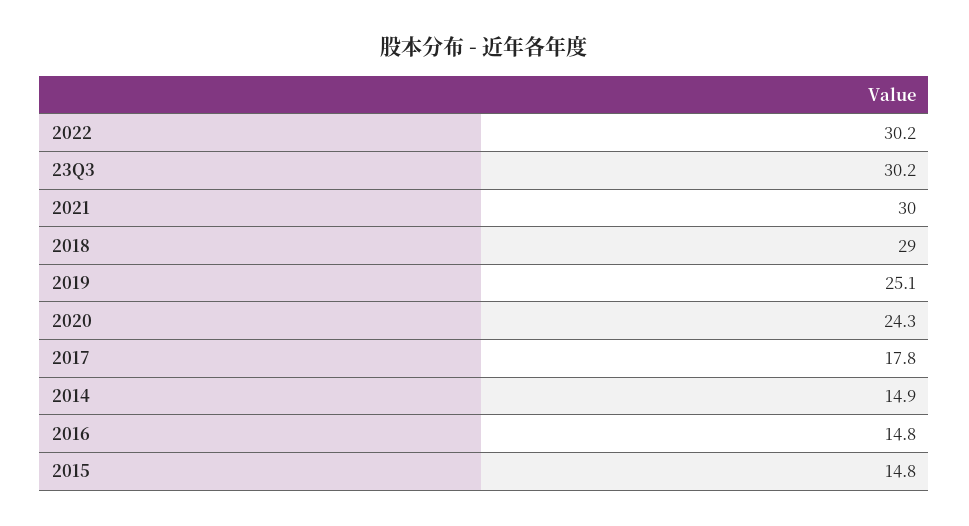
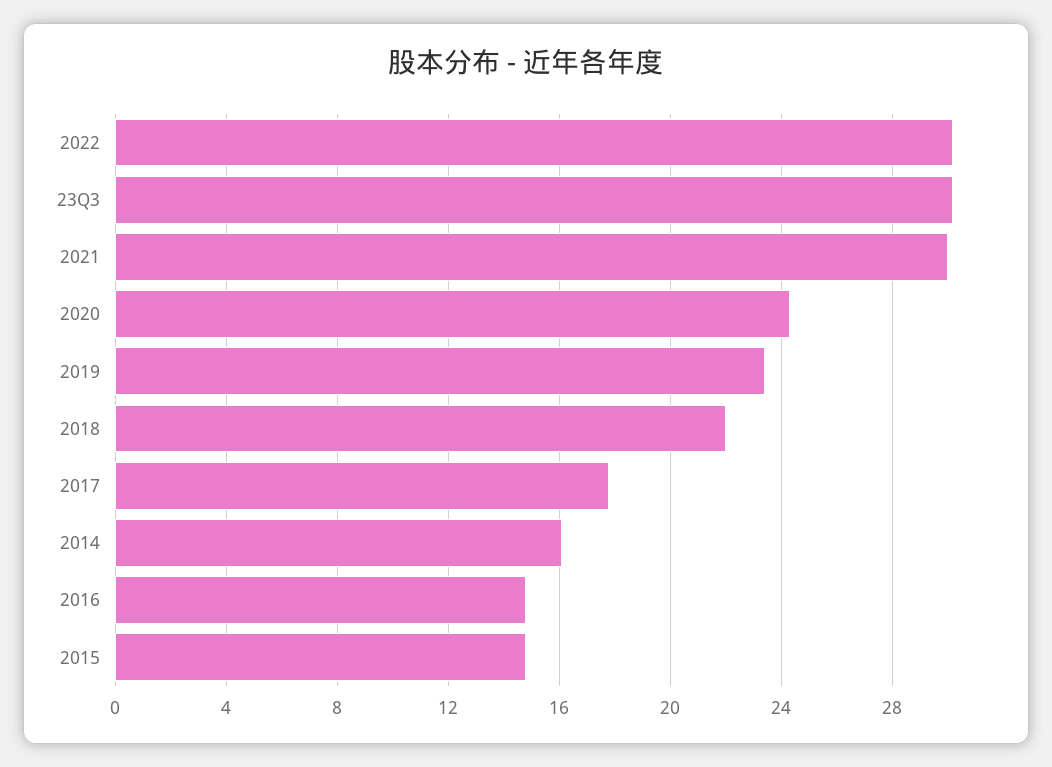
  {
    "2022": 30.2,
    "23Q3": 30.2,
    "2021": 30,
-   "2018": 29,
+   "2018": 22,
-   "2019": 25.1,
+   "2019": 23.5,
    "2020": 24.3,
    "2017": 17.8,
-   "2014": 14.9,
+   "2014": 16,
    "2016": 14.8,
    "2015": 14.8
  }

